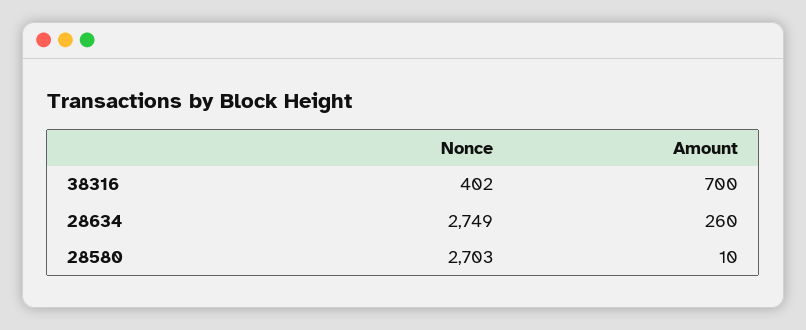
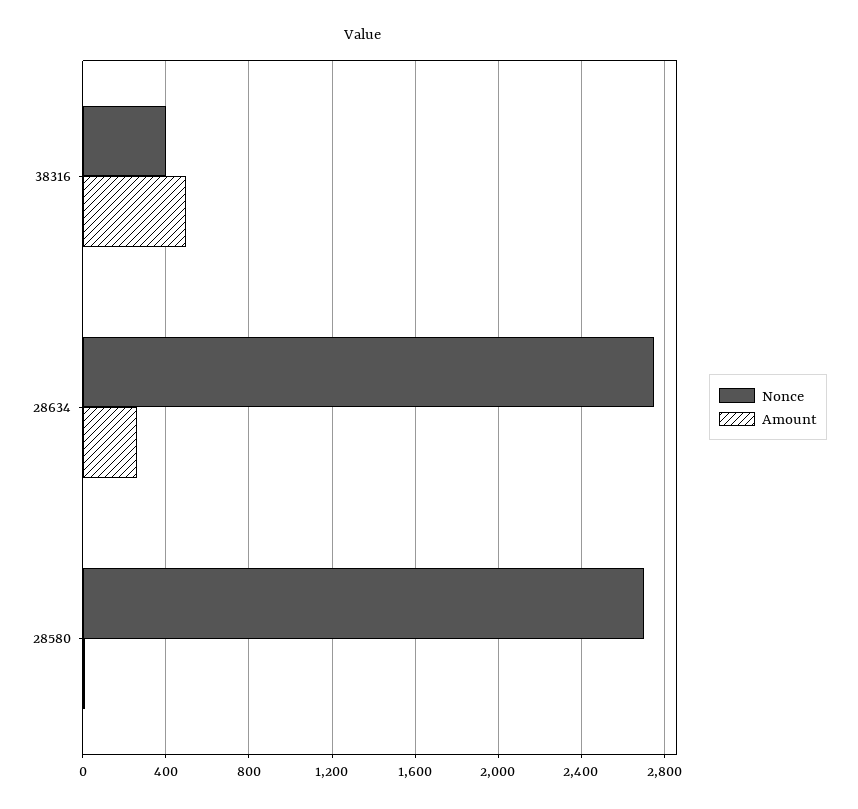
  {
    "Nonce": {
      "38316": 402,
      "28634": 2749,
      "28580": 2703
    },
    "Amount": {
-     "38316": 700,
+     "38316": 500,
      "28634": 260,
      "28580": 10
    }
  }

